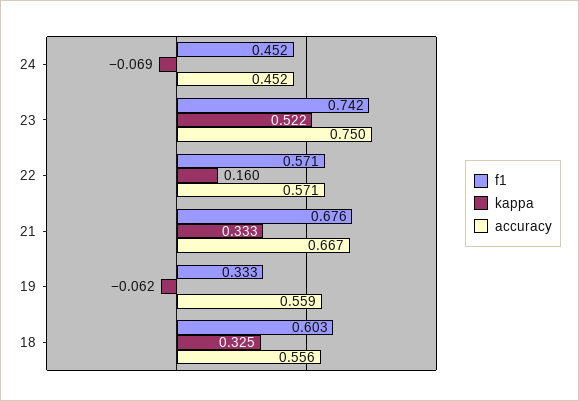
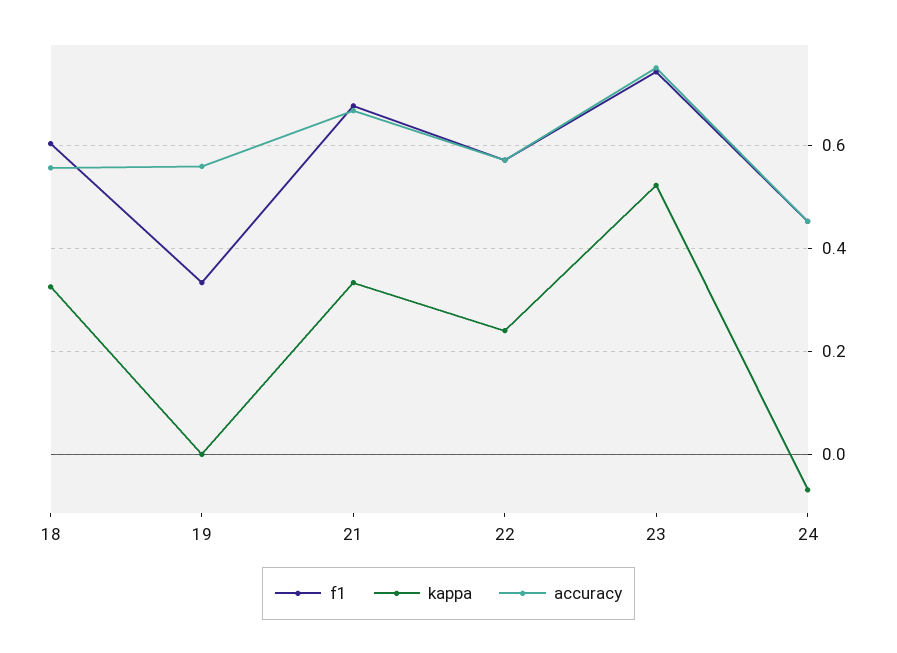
  {
    "f1": {
      "24": 0.452,
      "23": 0.742,
      "22": 0.571,
      "21": 0.676,
      "19": 0.333,
      "18": 0.603
    },
    "kappa": {
      "24": -0.069,
      "23": 0.522,
-     "22": 0.16,
+     "22": 0.24,
      "21": 0.333,
-     "19": -0.062,
+     "19": 0,
      "18": 0.325
    },
    "accuracy": {
      "24": 0.452,
      "23": 0.75,
      "22": 0.571,
      "21": 0.667,
      "19": 0.559,
      "18": 0.556
    }
  }

